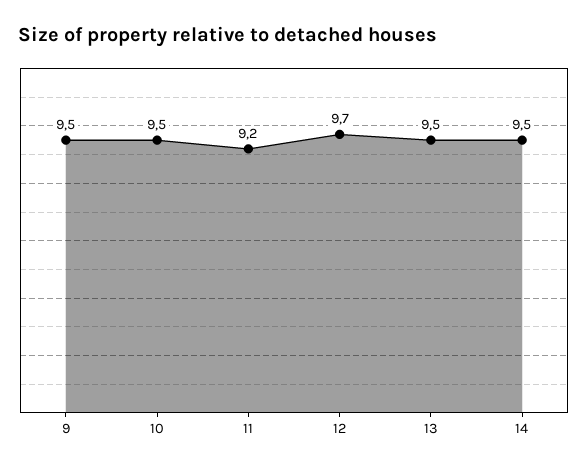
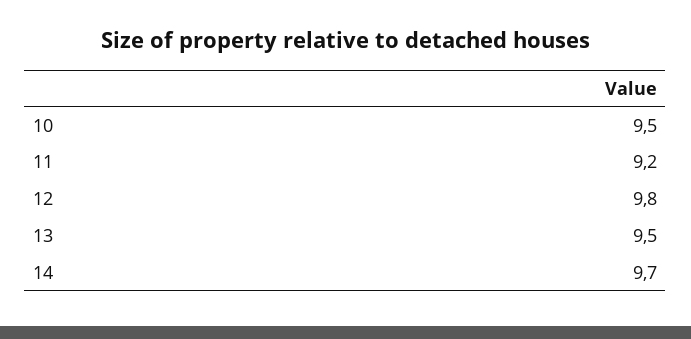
  {
-   "9": 9.5,
    "10": 9.5,
    "11": 9.2,
-   "12": 9.7,
+   "12": 9.8,
    "13": 9.5,
-   "14": 9.5
+   "14": 9.7
  }

